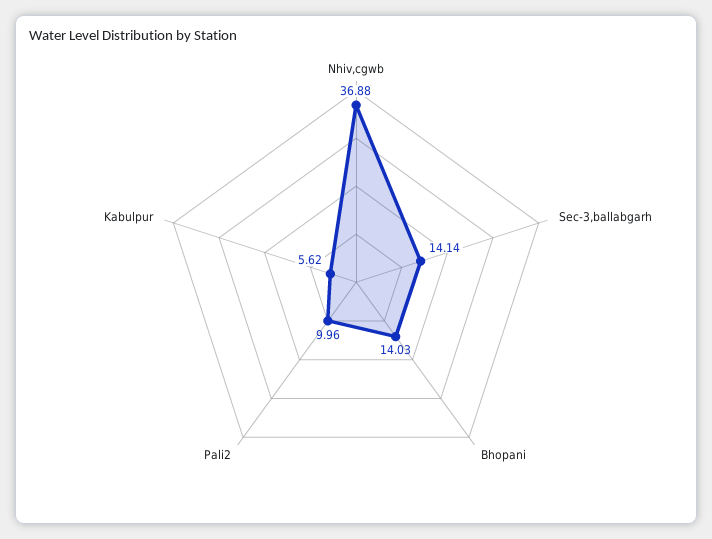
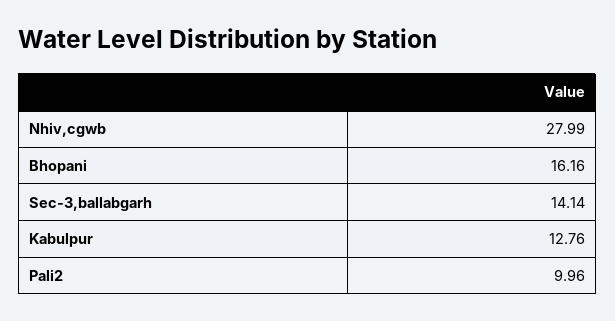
  {
-   "Nhiv,cgwb": 36.88,
+   "Nhiv,cgwb": 27.99,
    "Sec-3,ballabgarh": 14.14,
-   "Bhopani": 14.03,
+   "Bhopani": 16.16,
    "Pali2": 9.96,
-   "Kabulpur": 5.62
+   "Kabulpur": 12.76
  }

